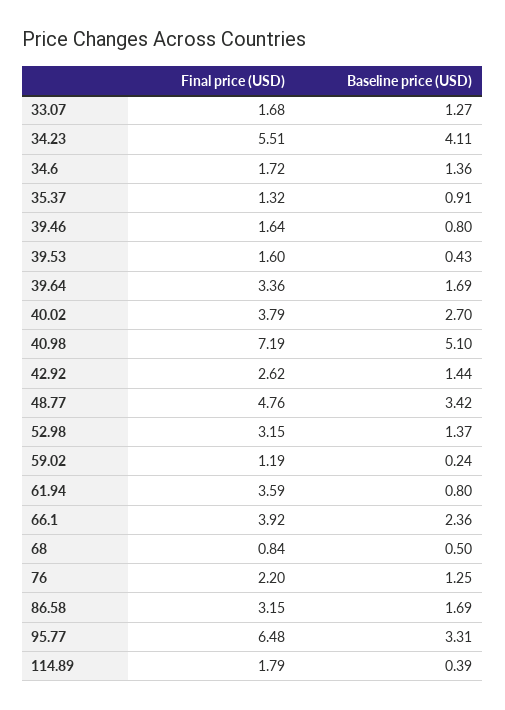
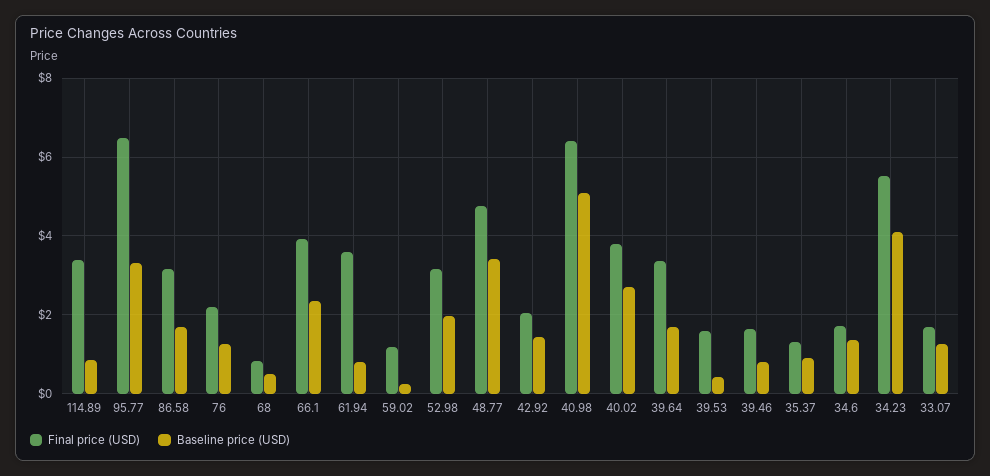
  {
    "Final price (USD)": {
      "33.07": 1.68,
      "34.23": 5.51,
      "34.6": 1.72,
      "35.37": 1.32,
      "39.46": 1.64,
      "39.53": 1.6,
      "39.64": 3.36,
      "40.02": 3.79,
-     "40.98": 7.19,
+     "40.98": 6.4,
-     "42.92": 2.62,
+     "42.92": 2,
      "48.77": 4.76,
      "52.98": 3.15,
      "59.02": 1.19,
      "61.94": 3.59,
      "66.1": 3.92,
      "68": 0.84,
      "76": 2.2,
      "86.58": 3.15,
      "95.77": 6.48,
-     "114.89": 1.79
+     "114.89": 3.4
    },
    "Baseline price (USD)": {
      "33.07": 1.27,
      "34.23": 4.11,
      "34.6": 1.36,
      "35.37": 0.91,
      "39.46": 0.8,
      "39.53": 0.43,
      "39.64": 1.69,
      "40.02": 2.7,
      "40.98": 5.1,
      "42.92": 1.44,
      "48.77": 3.42,
-     "52.98": 1.37,
+     "52.98": 2,
      "59.02": 0.24,
      "61.94": 0.8,
      "66.1": 2.36,
      "68": 0.5,
      "76": 1.25,
      "86.58": 1.69,
      "95.77": 3.31,
-     "114.89": 0.39
+     "114.89": 0.8
    }
  }

